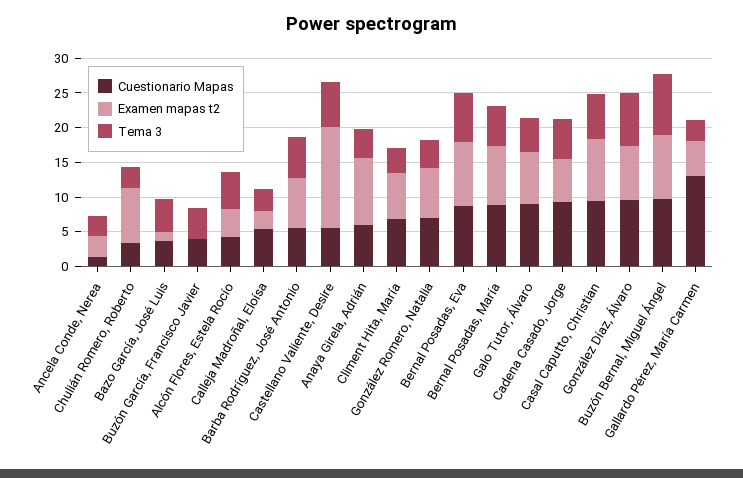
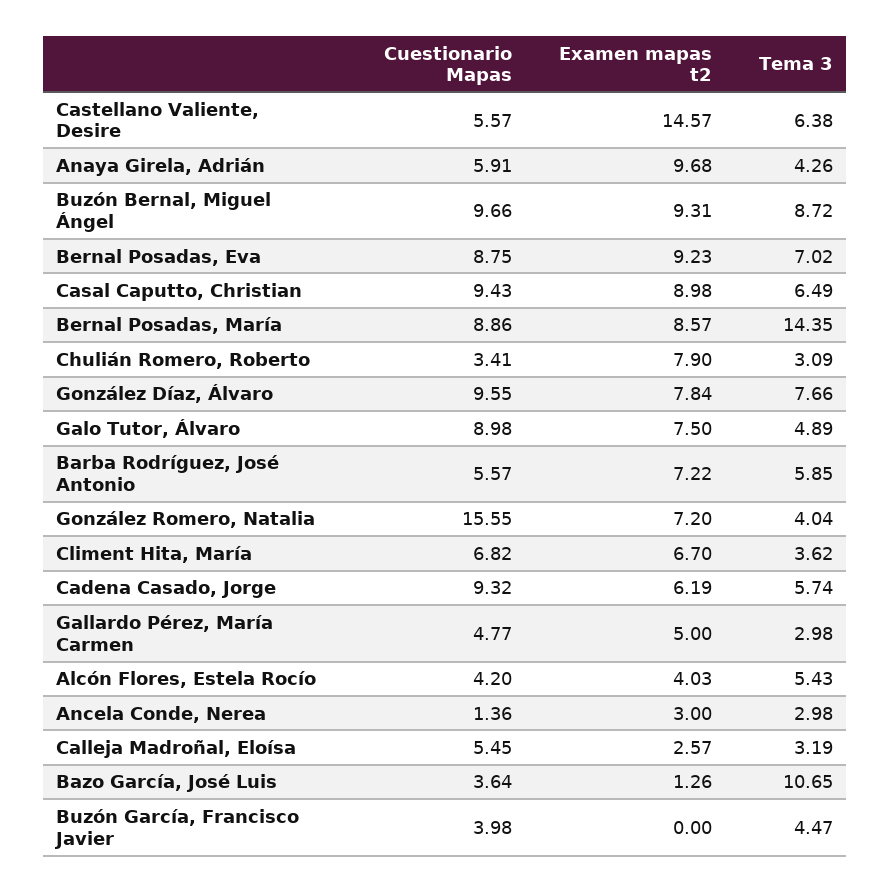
  {
    "Cuestionario Mapas": {
      "Ancela Conde, Nerea": 1.36,
      "Chulián Romero, Roberto": 3.41,
      "Bazo García, José Luis": 3.64,
      "Buzón García, Francisco Javier": 3.98,
      "Alcón Flores, Estela Rocío": 4.2,
      "Calleja Madroñal, Eloísa": 5.45,
      "Barba Rodríguez, José Antonio": 5.57,
      "Castellano Valiente, Desire": 5.57,
      "Anaya Girela, Adrián": 5.91,
      "Climent Hita, María": 6.82,
-     "González Romero, Natalia": 7.5,
+     "González Romero, Natalia": 15.55,
      "Bernal Posadas, Eva": 8.75,
      "Bernal Posadas, María": 8.86,
      "Galo Tutor, Álvaro": 8.98,
      "Cadena Casado, Jorge": 9.32,
      "Casal Caputto, Christian": 9.43,
      "González Díaz, Álvaro": 9.55,
      "Buzón Bernal, Miguel Ángel": 9.66,
-     "Gallardo Pérez, María Carmen": 12.5
+     "Gallardo Pérez, María Carmen": 4.77
    },
    "Examen mapas t2": {
      "Ancela Conde, Nerea": 3,
      "Chulián Romero, Roberto": 7.9,
      "Bazo García, José Luis": 1.26,
      "Buzón García, Francisco Javier": 0,
      "Alcón Flores, Estela Rocío": 4.03,
      "Calleja Madroñal, Eloísa": 2.57,
      "Barba Rodríguez, José Antonio": 7.22,
      "Castellano Valiente, Desire": 14.57,
      "Anaya Girela, Adrián": 9.68,
      "Climent Hita, María": 6.7,
      "González Romero, Natalia": 7.2,
      "Bernal Posadas, Eva": 9.23,
      "Bernal Posadas, María": 8.57,
      "Galo Tutor, Álvaro": 7.5,
      "Cadena Casado, Jorge": 6.19,
      "Casal Caputto, Christian": 8.98,
      "González Díaz, Álvaro": 7.84,
      "Buzón Bernal, Miguel Ángel": 9.31,
      "Gallardo Pérez, María Carmen": 5
    },
    "Tema 3": {
      "Ancela Conde, Nerea": 2.98,
      "Chulián Romero, Roberto": 3.09,
-     "Bazo García, José Luis": 5,
+     "Bazo García, José Luis": 10.65,
      "Buzón García, Francisco Javier": 4.47,
      "Alcón Flores, Estela Rocío": 5.43,
      "Calleja Madroñal, Eloísa": 3.19,
      "Barba Rodríguez, José Antonio": 5.85,
      "Castellano Valiente, Desire": 6.38,
      "Anaya Girela, Adrián": 4.26,
      "Climent Hita, María": 3.62,
      "González Romero, Natalia": 4.04,
      "Bernal Posadas, Eva": 7.02,
-     "Bernal Posadas, María": 5,
+     "Bernal Posadas, María": 14.35,
      "Galo Tutor, Álvaro": 4.89,
      "Cadena Casado, Jorge": 5.74,
      "Casal Caputto, Christian": 6.49,
      "González Díaz, Álvaro": 7.66,
      "Buzón Bernal, Miguel Ángel": 8.72,
      "Gallardo Pérez, María Carmen": 2.98
    }
  }

